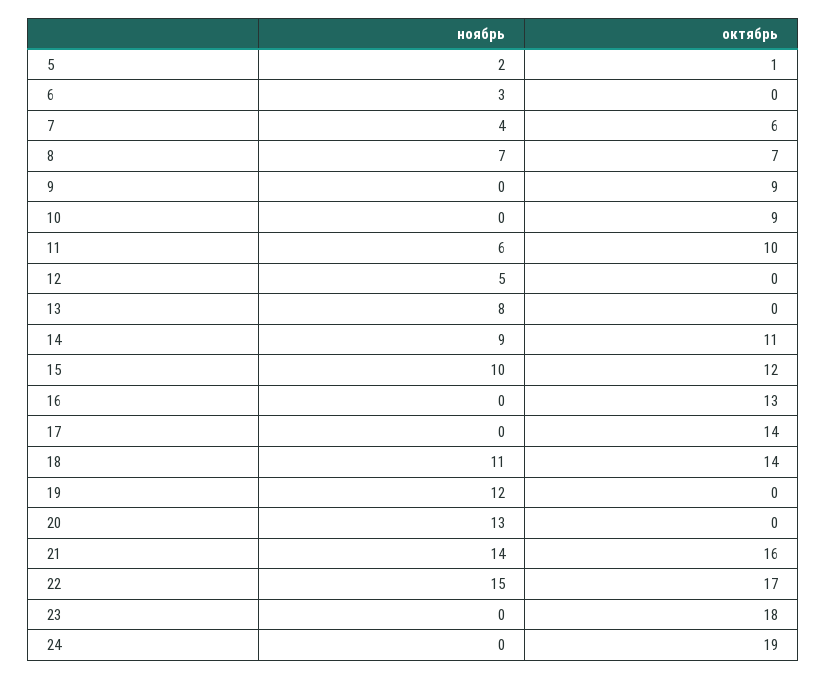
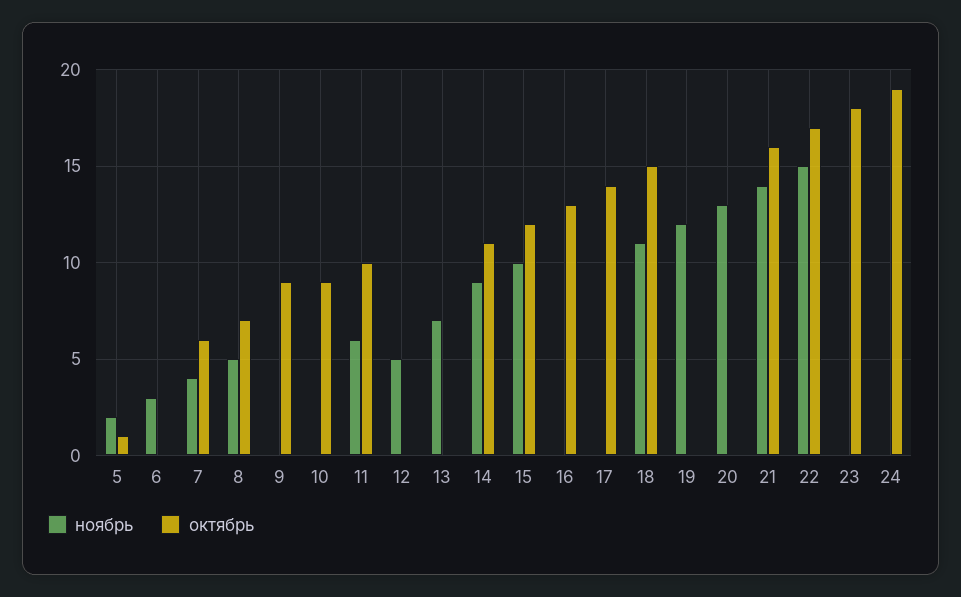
  {
    "ноябрь": {
      "5": 2,
      "6": 3,
      "7": 4,
-     "8": 7,
+     "8": 5,
      "9": 0,
      "10": 0,
      "11": 6,
      "12": 5,
-     "13": 8,
+     "13": 7,
      "14": 9,
      "15": 10,
      "16": 0,
      "17": 0,
      "18": 11,
      "19": 12,
      "20": 13,
      "21": 14,
      "22": 15,
      "23": 0,
      "24": 0
    },
    "октябрь": {
      "5": 1,
      "6": 0,
      "7": 6,
      "8": 7,
      "9": 9,
      "10": 9,
      "11": 10,
      "12": 0,
      "13": 0,
      "14": 11,
      "15": 12,
      "16": 13,
      "17": 14,
-     "18": 14,
+     "18": 15,
      "19": 0,
      "20": 0,
      "21": 16,
      "22": 17,
      "23": 18,
      "24": 19
    }
  }

